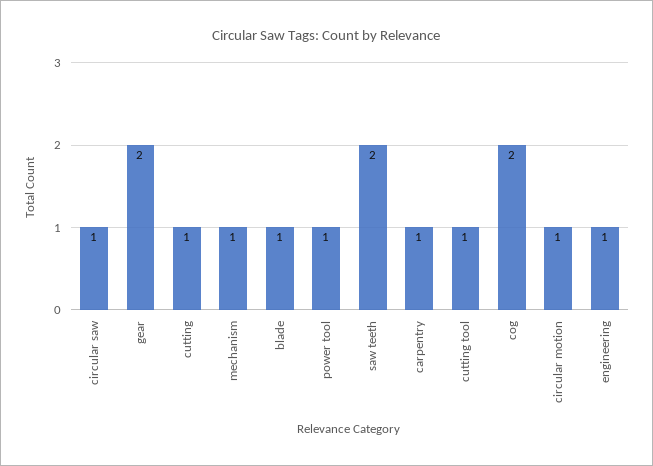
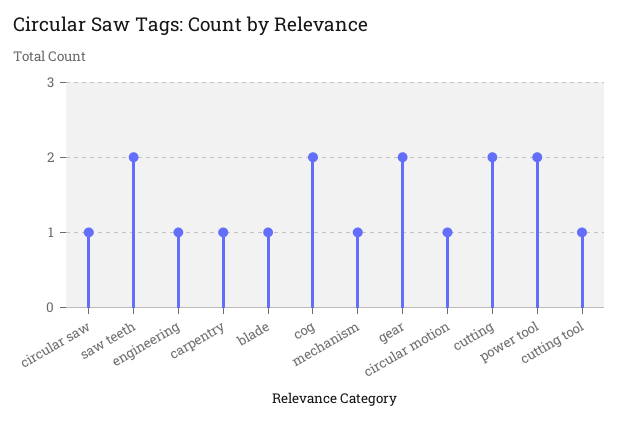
  {
    "circular saw": 1,
    "gear": 2,
-   "cutting": 1,
+   "cutting": 2,
    "mechanism": 1,
    "blade": 1,
-   "power tool": 1,
+   "power tool": 2,
    "saw teeth": 2,
    "carpentry": 1,
    "cutting tool": 1,
    "cog": 2,
    "circular motion": 1,
    "engineering": 1
  }

